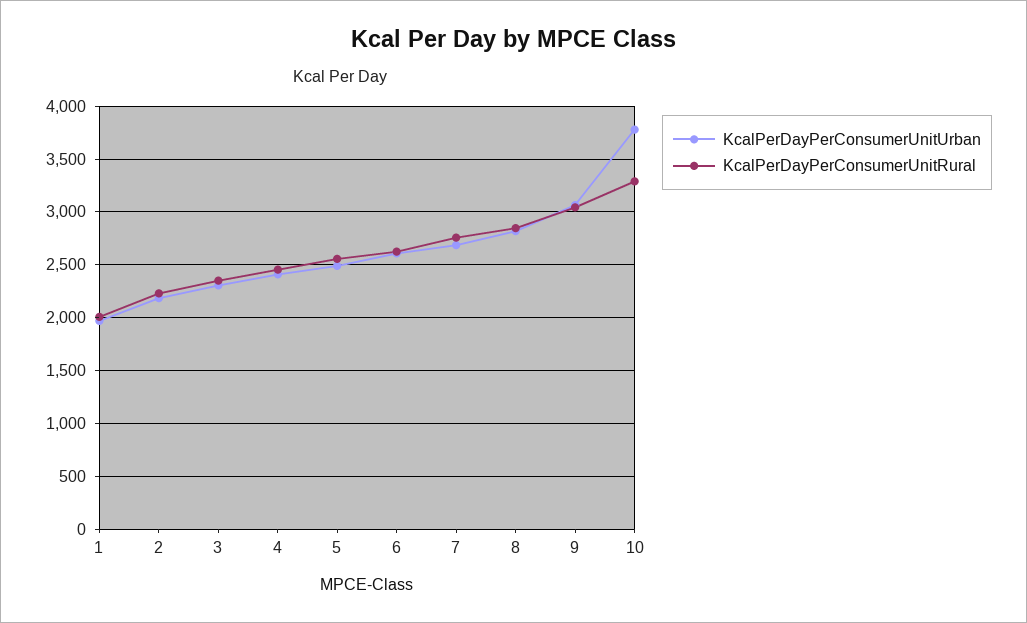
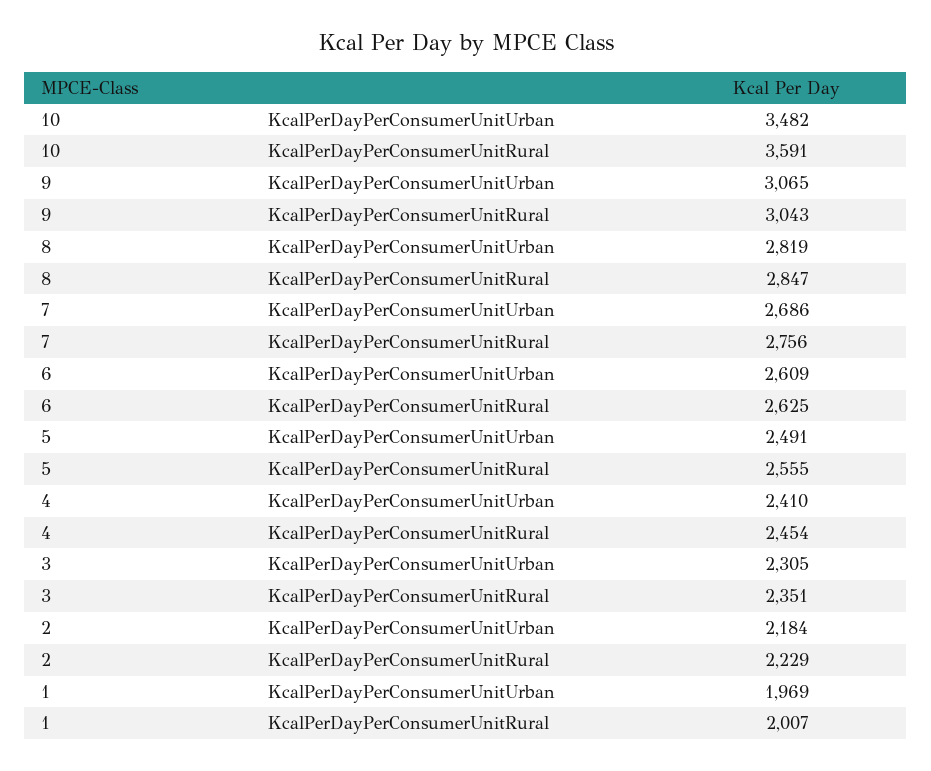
  {
    "KcalPerDayPerConsumerUnitUrban": {
      "1": 1969,
      "2": 2184,
      "3": 2305,
      "4": 2410,
      "5": 2491,
      "6": 2609,
      "7": 2686,
      "8": 2819,
      "9": 3065,
-     "10": 3800
+     "10": 3482
    },
    "KcalPerDayPerConsumerUnitRural": {
      "1": 2007,
      "2": 2229,
      "3": 2351,
      "4": 2454,
      "5": 2555,
      "6": 2625,
      "7": 2756,
      "8": 2847,
      "9": 3043,
-     "10": 3300
+     "10": 3591
    }
  }

